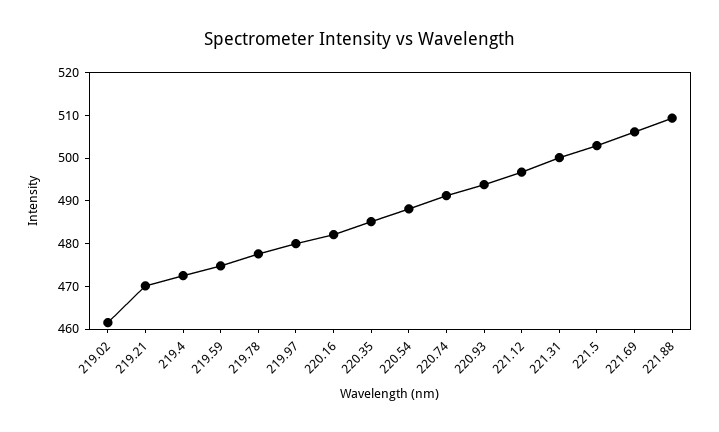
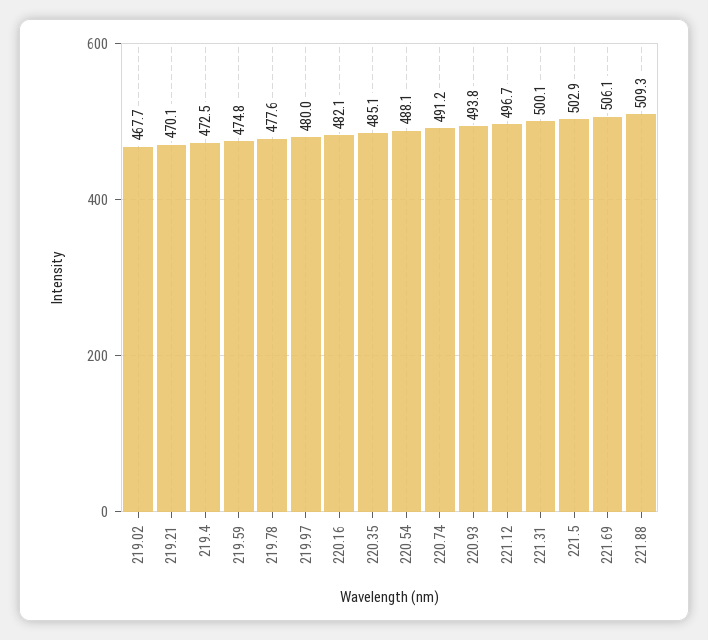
  {
-   "219.02": 462,
+   "219.02": 467.7,
    "219.21": 470.1,
    "219.4": 472.5,
    "219.59": 474.8,
    "219.78": 477.6,
    "219.97": 480,
    "220.16": 482.1,
    "220.35": 485.1,
    "220.54": 488.1,
    "220.74": 491.2,
    "220.93": 493.8,
    "221.12": 496.7,
    "221.31": 500.1,
    "221.5": 502.9,
    "221.69": 506.1,
    "221.88": 509.3
  }

